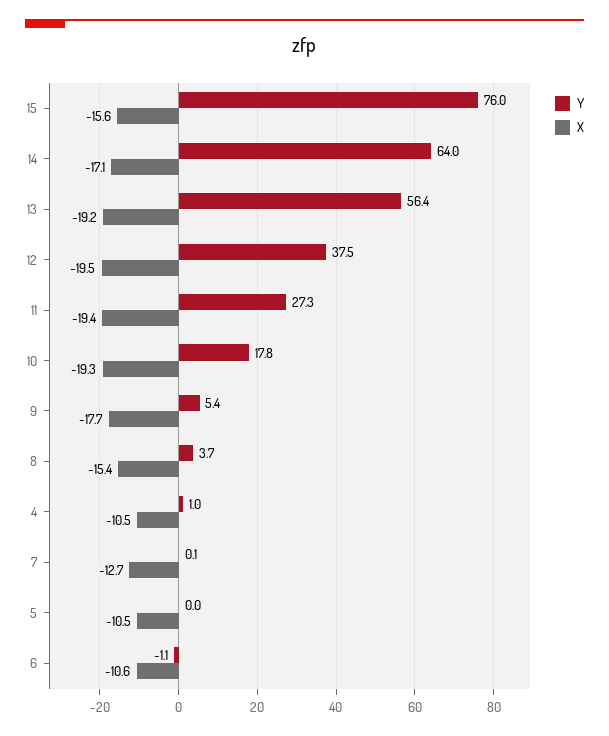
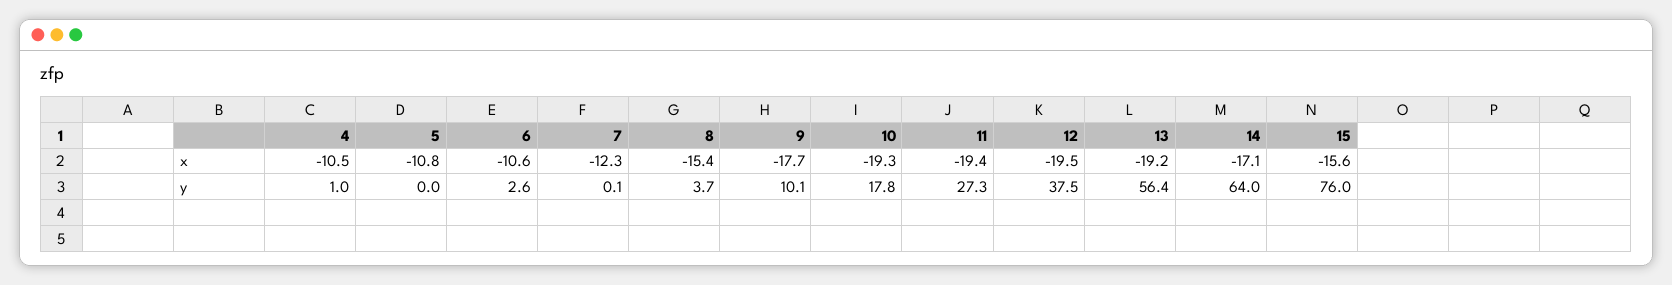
  {
    "Y": {
      "15": 76,
      "14": 64,
      "13": 56.4,
      "12": 37.5,
      "11": 27.3,
      "10": 17.8,
-     "9": 5.4,
+     "9": 10.1,
      "8": 3.7,
      "4": 1,
      "7": 0.1,
      "5": 0,
-     "6": -1.1
+     "6": 2.6
    },
    "X": {
      "15": -15.6,
      "14": -17.1,
      "13": -19.2,
      "12": -19.5,
      "11": -19.4,
      "10": -19.3,
      "9": -17.7,
      "8": -15.4,
      "4": -10.5,
-     "7": -12.7,
+     "7": -12.3,
-     "5": -10.5,
+     "5": -10.8,
      "6": -10.6
    }
  }

